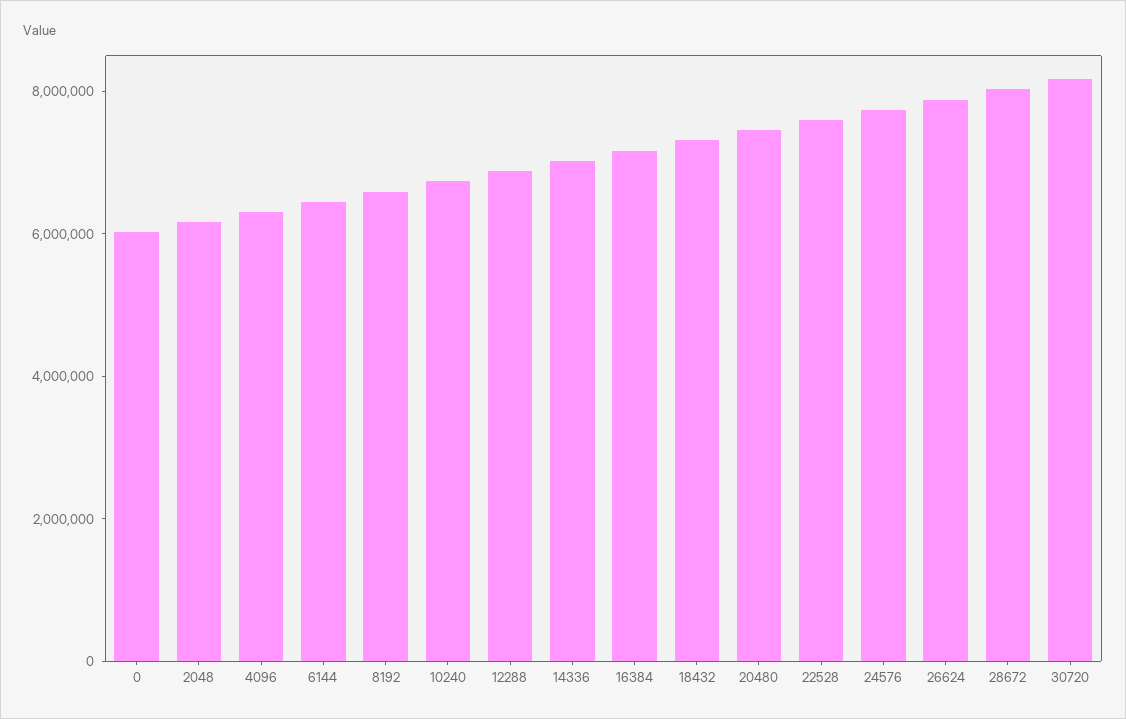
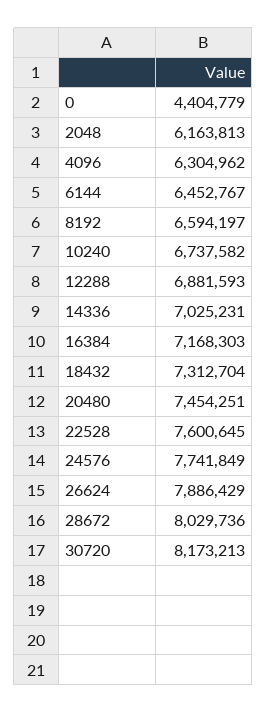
  {
-   "0": 6000000,
+   "0": 4404779,
    "2048": 6163813,
    "4096": 6304962,
    "6144": 6452767,
    "8192": 6594197,
    "10240": 6737582,
    "12288": 6881593,
    "14336": 7025231,
    "16384": 7168303,
    "18432": 7312704,
    "20480": 7454251,
    "22528": 7600645,
    "24576": 7741849,
    "26624": 7886429,
    "28672": 8029736,
    "30720": 8173213
  }

